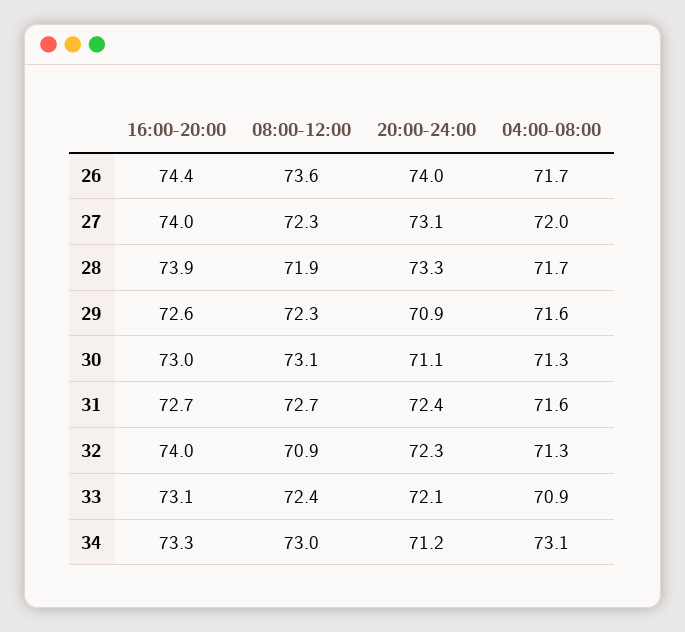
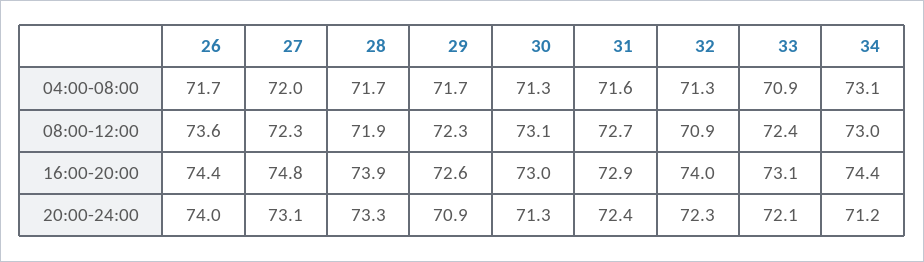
  {
    "16:00-20:00": {
      "26": 74.4,
-     "27": 74,
+     "27": 74.8,
      "28": 73.9,
      "29": 72.6,
      "30": 73,
-     "31": 72.7,
+     "31": 72.9,
      "32": 74,
      "33": 73.1,
-     "34": 73.3
+     "34": 74.4
    },
    "08:00-12:00": {
      "26": 73.6,
      "27": 72.3,
      "28": 71.9,
      "29": 72.3,
      "30": 73.1,
      "31": 72.7,
      "32": 70.9,
      "33": 72.4,
      "34": 73
    },
    "20:00-24:00": {
      "26": 74,
      "27": 73.1,
      "28": 73.3,
      "29": 70.9,
-     "30": 71.1,
+     "30": 71.3,
      "31": 72.4,
      "32": 72.3,
      "33": 72.1,
      "34": 71.2
    },
    "04:00-08:00": {
      "26": 71.7,
      "27": 72,
      "28": 71.7,
-     "29": 71.6,
+     "29": 71.7,
      "30": 71.3,
      "31": 71.6,
      "32": 71.3,
      "33": 70.9,
      "34": 73.1
    }
  }

